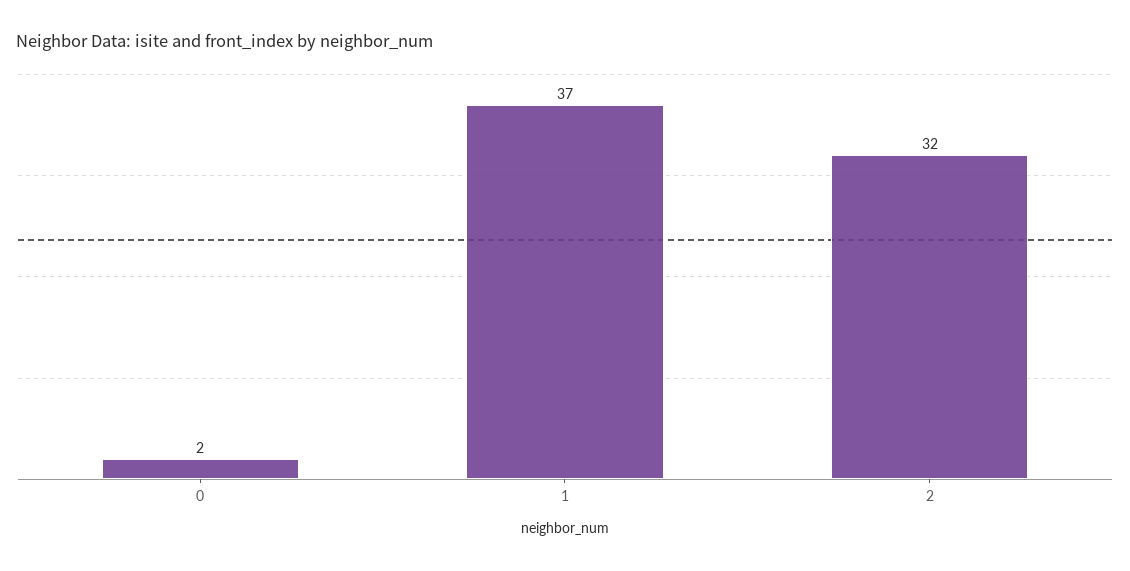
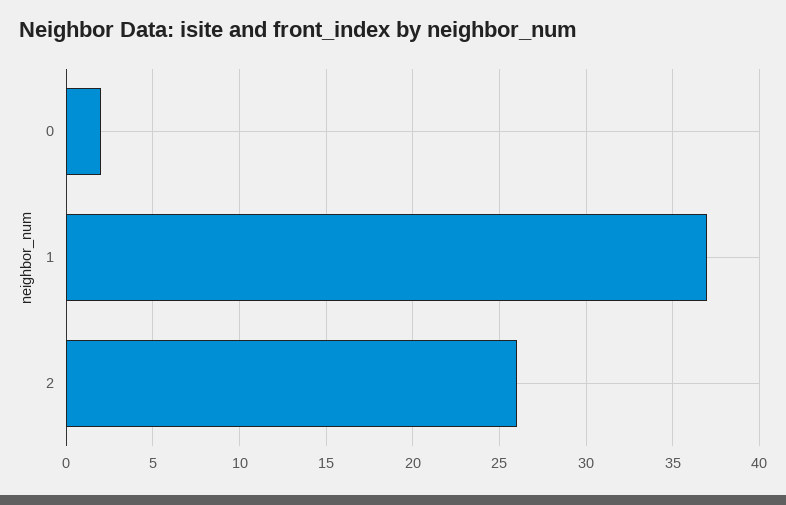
  {
    "0": 2,
    "1": 37,
-   "2": 32
+   "2": 26
  }

